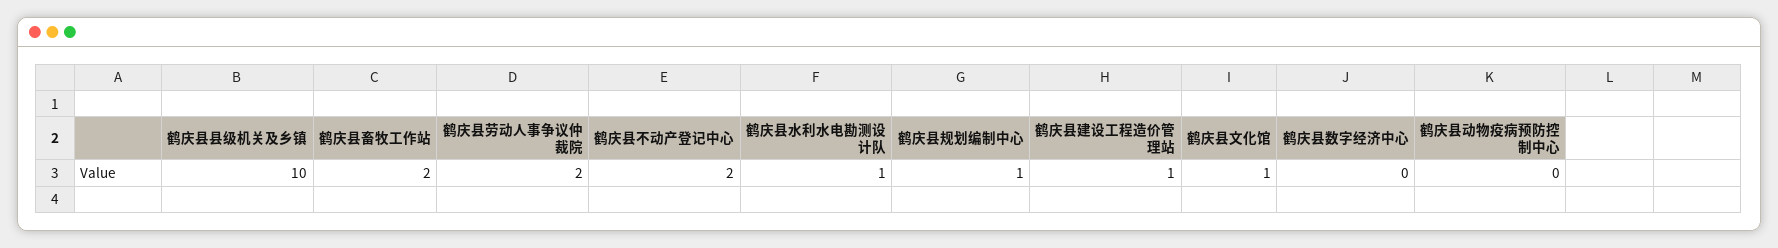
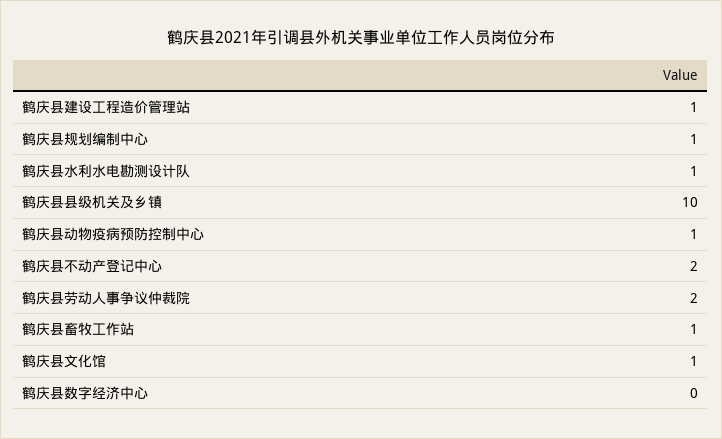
  {
    "鹤庆县县级机关及乡镇": 10,
-   "鹤庆县畜牧工作站": 2,
+   "鹤庆县畜牧工作站": 1,
    "鹤庆县劳动人事争议仲裁院": 2,
    "鹤庆县不动产登记中心": 2,
    "鹤庆县水利水电勘测设计队": 1,
    "鹤庆县规划编制中心": 1,
    "鹤庆县建设工程造价管理站": 1,
    "鹤庆县文化馆": 1,
    "鹤庆县数字经济中心": 0,
-   "鹤庆县动物疫病预防控制中心": 0
+   "鹤庆县动物疫病预防控制中心": 1
  }

